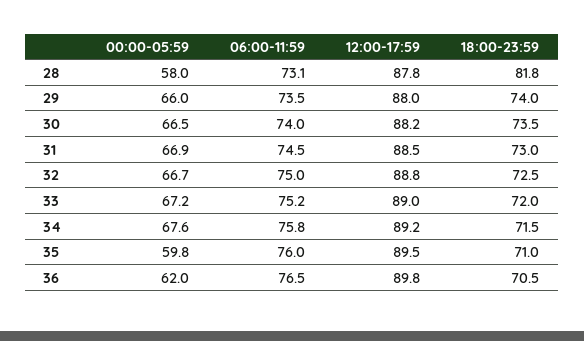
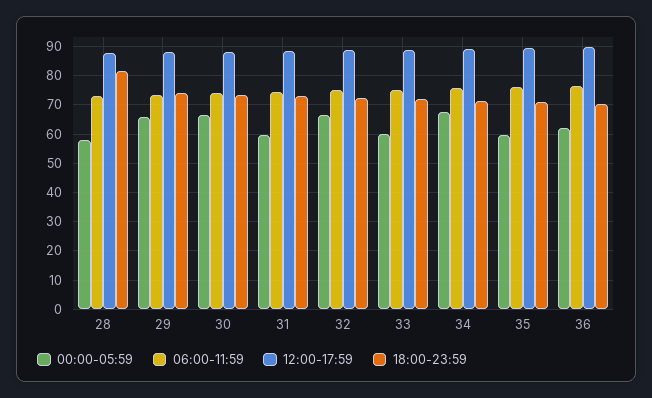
  {
    "00:00-05:59": {
      "28": 58,
      "29": 66,
      "30": 66.5,
-     "31": 66.9,
+     "31": 60,
      "32": 66.7,
-     "33": 67.2,
+     "33": 60,
      "34": 67.6,
      "35": 59.8,
      "36": 62
    },
    "06:00-11:59": {
      "28": 73.1,
      "29": 73.5,
      "30": 74,
      "31": 74.5,
      "32": 75,
      "33": 75.2,
      "34": 75.8,
      "35": 76,
      "36": 76.5
    },
    "12:00-17:59": {
      "28": 87.8,
      "29": 88,
      "30": 88.2,
      "31": 88.5,
      "32": 88.8,
      "33": 89,
      "34": 89.2,
      "35": 89.5,
      "36": 89.8
    },
    "18:00-23:59": {
      "28": 81.8,
      "29": 74,
      "30": 73.5,
      "31": 73,
      "32": 72.5,
      "33": 72,
      "34": 71.5,
      "35": 71,
      "36": 70.5
    }
  }

